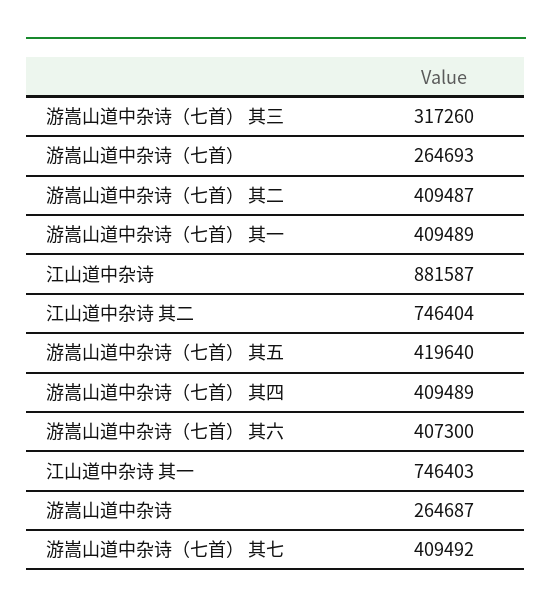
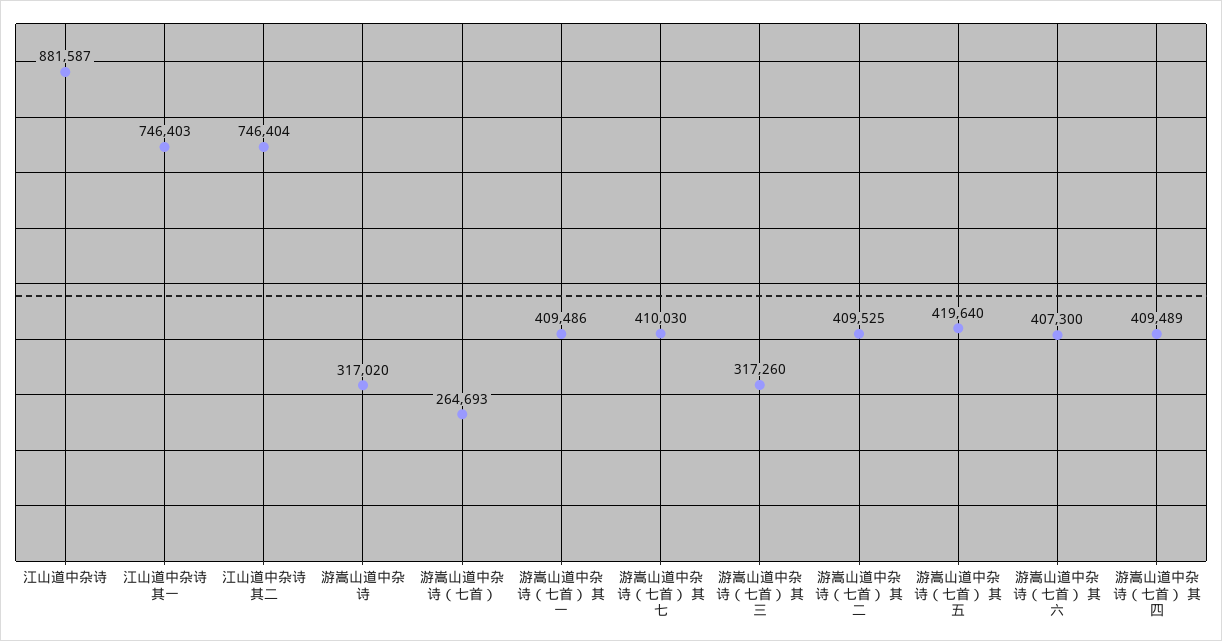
  {
    "游嵩山道中杂诗（七首） 其三": 317260,
    "游嵩山道中杂诗（七首）": 264693,
-   "游嵩山道中杂诗（七首） 其二": 409487,
+   "游嵩山道中杂诗（七首） 其二": 409525,
-   "游嵩山道中杂诗（七首） 其一": 409489,
+   "游嵩山道中杂诗（七首） 其一": 409486,
    "江山道中杂诗": 881587,
    "江山道中杂诗 其二": 746404,
    "游嵩山道中杂诗（七首） 其五": 419640,
    "游嵩山道中杂诗（七首） 其四": 409489,
    "游嵩山道中杂诗（七首） 其六": 407300,
    "江山道中杂诗 其一": 746403,
-   "游嵩山道中杂诗": 264687,
+   "游嵩山道中杂诗": 317020,
-   "游嵩山道中杂诗（七首） 其七": 409492
+   "游嵩山道中杂诗（七首） 其七": 410030
  }

